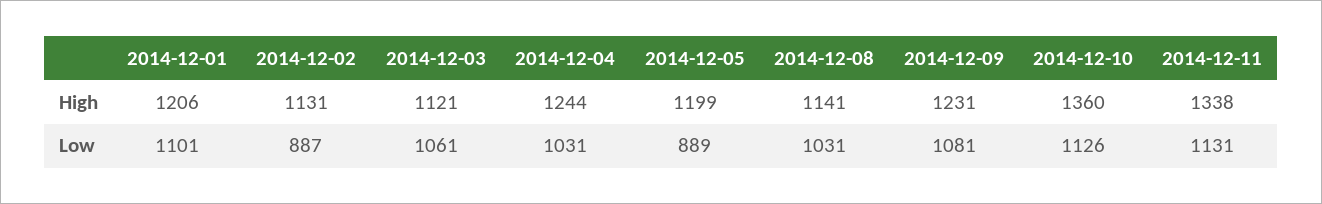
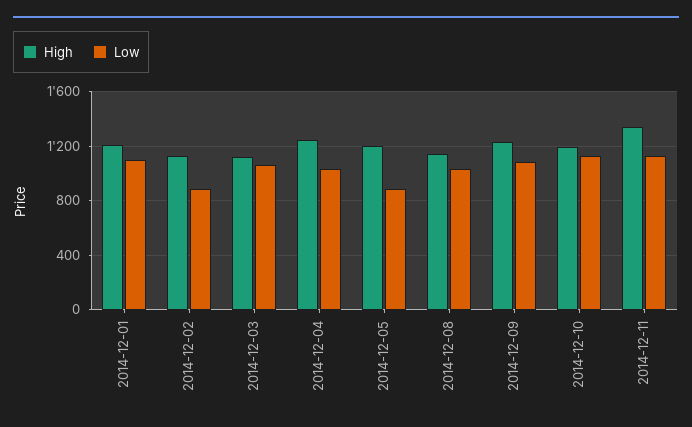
  {
    "High": {
      "2014-12-01": 1206,
      "2014-12-02": 1131,
      "2014-12-03": 1121,
      "2014-12-04": 1244,
      "2014-12-05": 1199,
      "2014-12-08": 1141,
      "2014-12-09": 1231,
-     "2014-12-10": 1360,
+     "2014-12-10": 1200,
      "2014-12-11": 1338
    },
    "Low": {
      "2014-12-01": 1101,
      "2014-12-02": 887,
      "2014-12-03": 1061,
      "2014-12-04": 1031,
      "2014-12-05": 889,
      "2014-12-08": 1031,
      "2014-12-09": 1081,
      "2014-12-10": 1126,
      "2014-12-11": 1131
    }
  }

